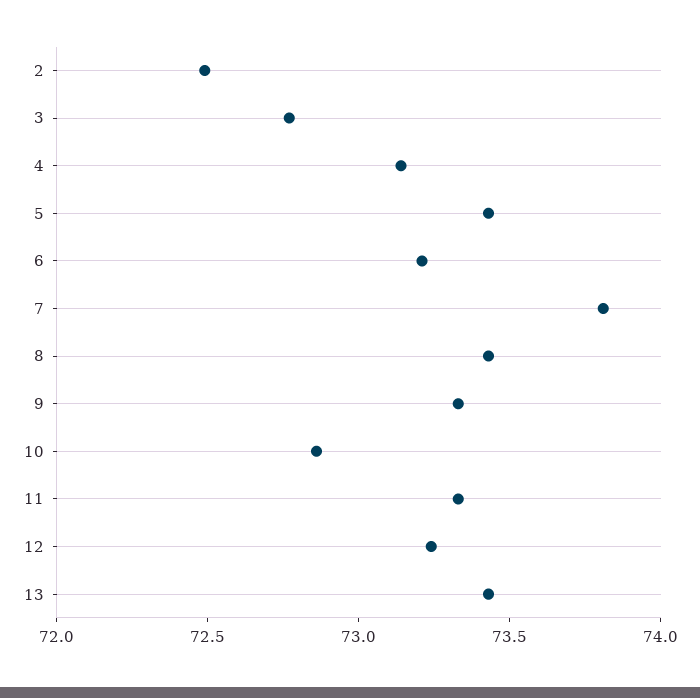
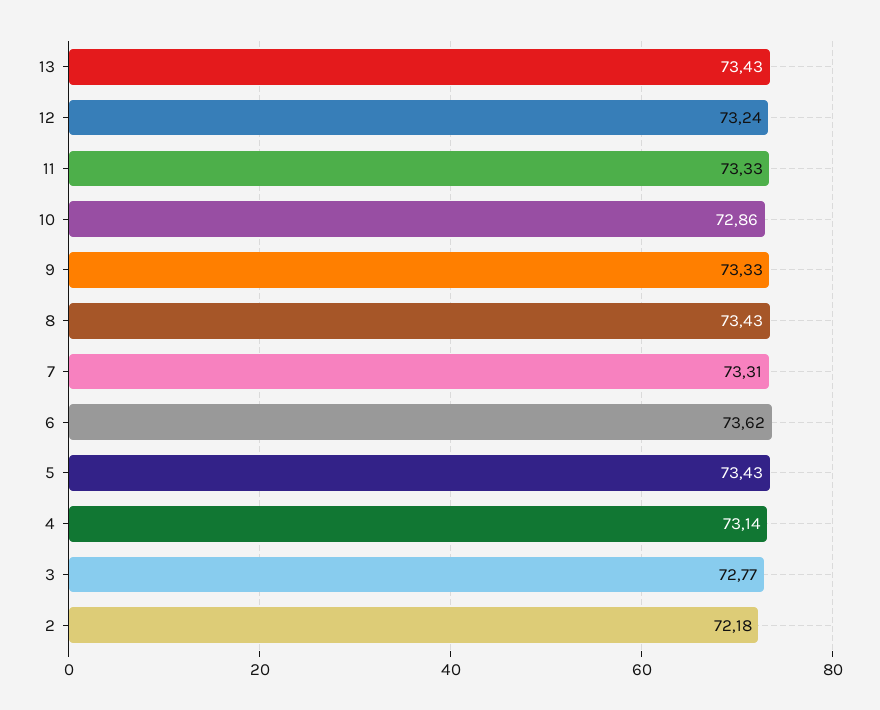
  {
-   "2": 72.5,
+   "2": 72.18,
    "3": 72.77,
    "4": 73.14,
    "5": 73.43,
-   "6": 73.2,
+   "6": 73.62,
-   "7": 73.8,
+   "7": 73.31,
    "8": 73.43,
    "9": 73.33,
    "10": 72.86,
    "11": 73.33,
    "12": 73.24,
    "13": 73.43
  }

